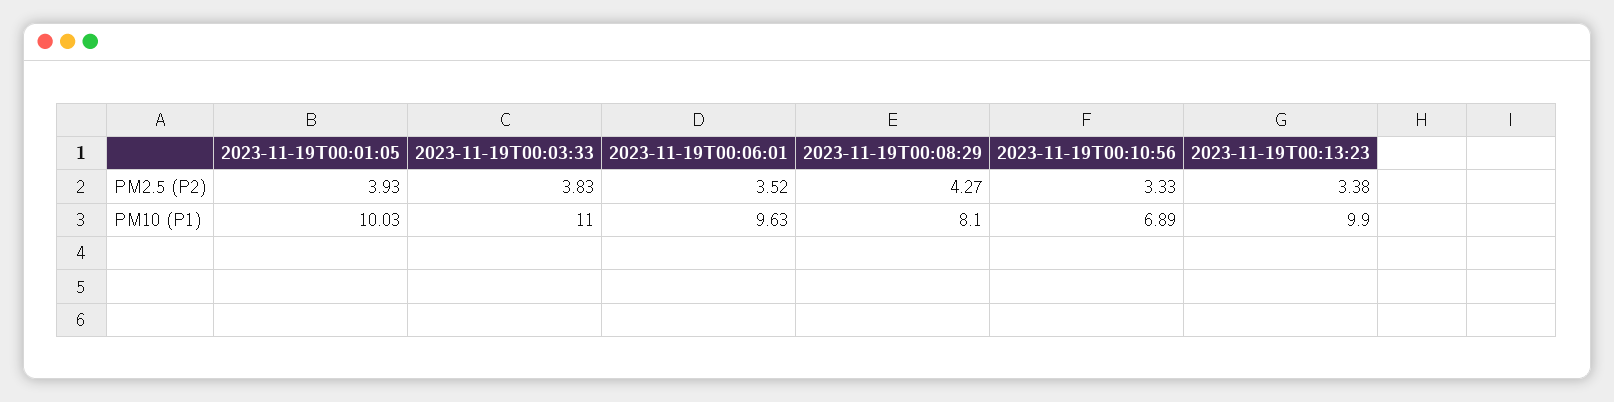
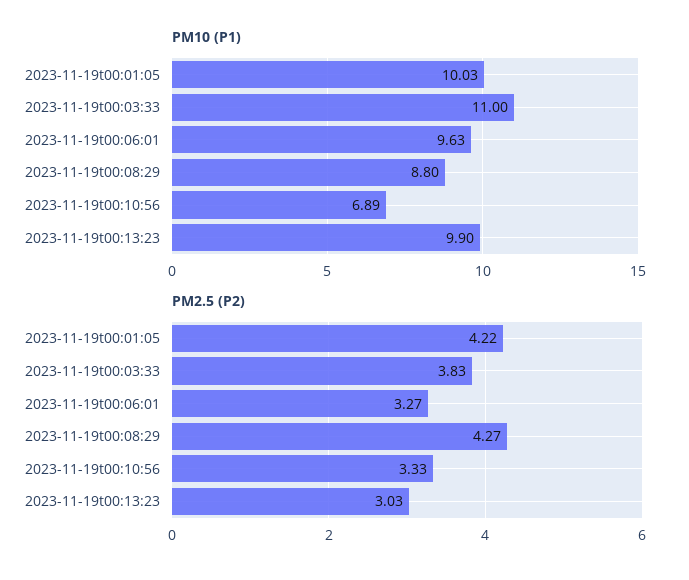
  {
    "PM2.5 (P2)": {
-     "2023-11-19T00:01:05": 3.93,
+     "2023-11-19T00:01:05": 4.22,
      "2023-11-19T00:03:33": 3.83,
-     "2023-11-19T00:06:01": 3.52,
+     "2023-11-19T00:06:01": 3.27,
      "2023-11-19T00:08:29": 4.27,
      "2023-11-19T00:10:56": 3.33,
-     "2023-11-19T00:13:23": 3.38
+     "2023-11-19T00:13:23": 3.03
    },
    "PM10 (P1)": {
      "2023-11-19T00:01:05": 10.03,
      "2023-11-19T00:03:33": 11,
      "2023-11-19T00:06:01": 9.63,
-     "2023-11-19T00:08:29": 8.1,
+     "2023-11-19T00:08:29": 8.8,
      "2023-11-19T00:10:56": 6.89,
      "2023-11-19T00:13:23": 9.9
    }
  }

